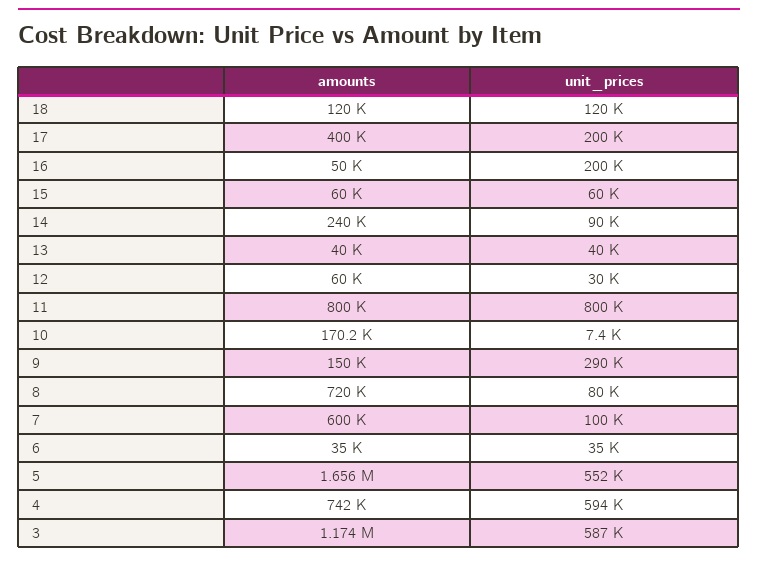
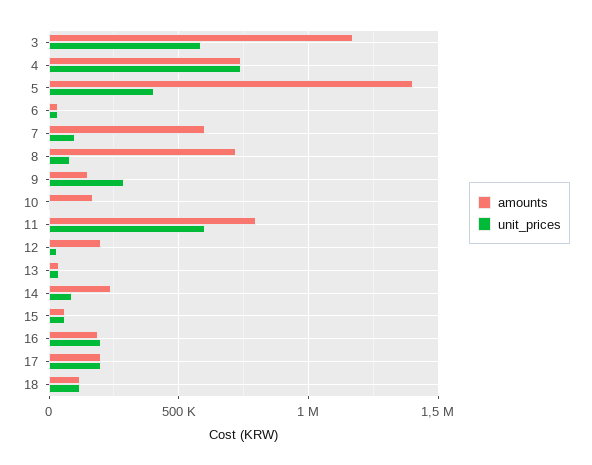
  {
    "amounts": {
      "18": 120000,
-     "17": 400000,
+     "17": 200000,
-     "16": 50000,
+     "16": 200000,
      "15": 60000,
      "14": 240000,
      "13": 40000,
-     "12": 60000,
+     "12": 200000,
      "11": 800000,
      "10": 170200,
      "9": 150000,
      "8": 720000,
      "7": 600000,
      "6": 35000,
-     "5": 1656000,
+     "5": 1400000,
      "4": 742000,
      "3": 1174000
    },
    "unit_prices": {
      "18": 120000,
      "17": 200000,
      "16": 200000,
      "15": 60000,
      "14": 90000,
      "13": 40000,
      "12": 30000,
-     "11": 800000,
+     "11": 600000,
      "10": 7400,
      "9": 290000,
      "8": 80000,
      "7": 100000,
      "6": 35000,
-     "5": 552000,
+     "5": 400000,
-     "4": 594000,
+     "4": 750000,
      "3": 587000
    }
  }

